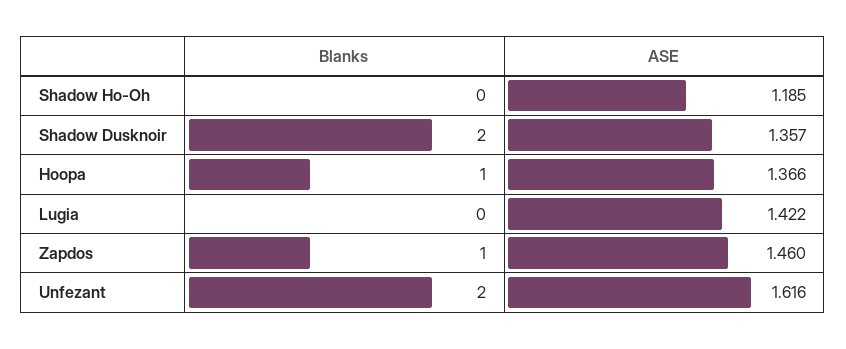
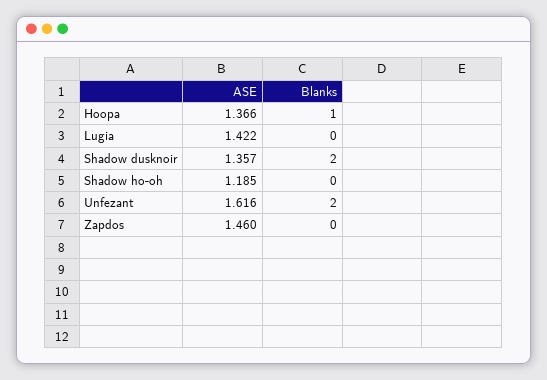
  {
    "Blanks": {
      "Shadow Ho-Oh": 0,
      "Shadow Dusknoir": 2,
      "Hoopa": 1,
      "Lugia": 0,
-     "Zapdos": 1,
+     "Zapdos": 0,
      "Unfezant": 2
    },
    "ASE": {
      "Shadow Ho-Oh": 1.185,
      "Shadow Dusknoir": 1.357,
      "Hoopa": 1.366,
      "Lugia": 1.422,
      "Zapdos": 1.46,
      "Unfezant": 1.616
    }
  }

